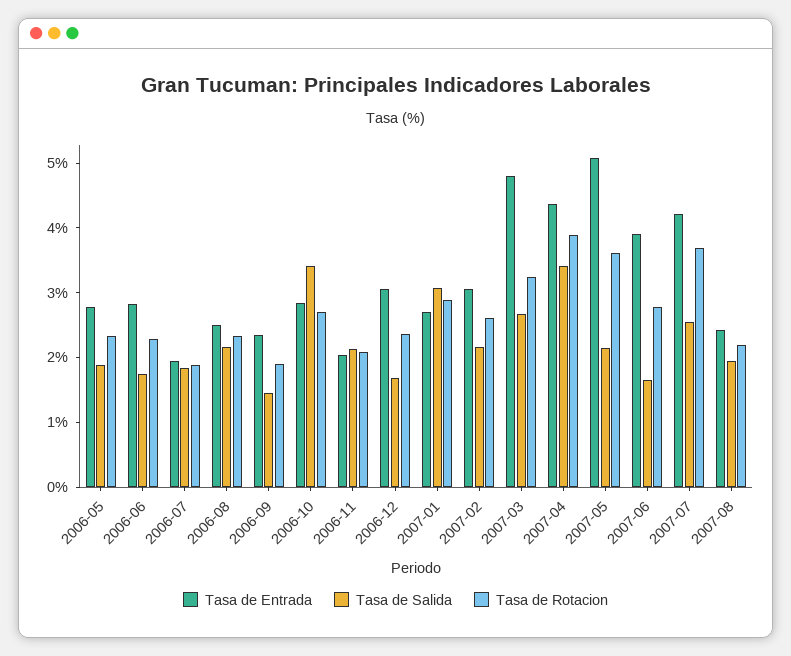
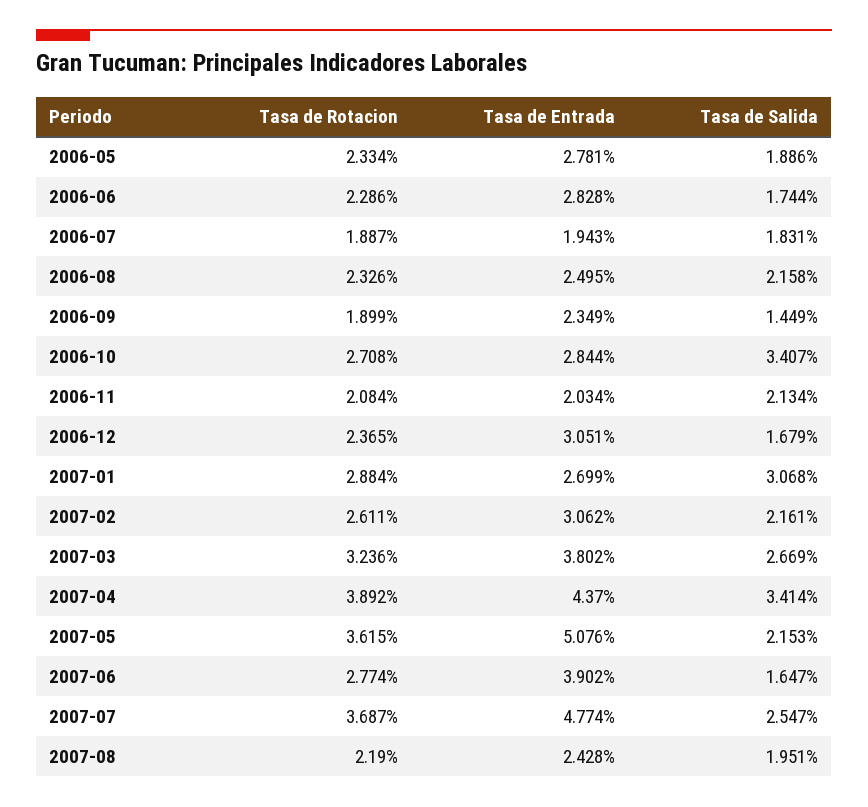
  {
    "Tasa de Entrada": {
      "2006-05": 2.781,
      "2006-06": 2.828,
      "2006-07": 1.943,
      "2006-08": 2.495,
      "2006-09": 2.349,
      "2006-10": 2.844,
      "2006-11": 2.034,
      "2006-12": 3.051,
      "2007-01": 2.699,
      "2007-02": 3.062,
-     "2007-03": 4.8,
+     "2007-03": 3.802,
      "2007-04": 4.37,
      "2007-05": 5.076,
      "2007-06": 3.902,
-     "2007-07": 4.2,
+     "2007-07": 4.774,
      "2007-08": 2.428
    },
    "Tasa de Salida": {
      "2006-05": 1.886,
      "2006-06": 1.744,
      "2006-07": 1.831,
      "2006-08": 2.158,
      "2006-09": 1.449,
      "2006-10": 3.407,
      "2006-11": 2.134,
      "2006-12": 1.679,
      "2007-01": 3.068,
      "2007-02": 2.161,
      "2007-03": 2.669,
      "2007-04": 3.414,
      "2007-05": 2.153,
      "2007-06": 1.647,
      "2007-07": 2.547,
      "2007-08": 1.951
    },
    "Tasa de Rotacion": {
      "2006-05": 2.334,
      "2006-06": 2.286,
      "2006-07": 1.887,
      "2006-08": 2.326,
      "2006-09": 1.899,
      "2006-10": 2.708,
      "2006-11": 2.084,
      "2006-12": 2.365,
      "2007-01": 2.884,
      "2007-02": 2.611,
      "2007-03": 3.236,
      "2007-04": 3.892,
      "2007-05": 3.615,
      "2007-06": 2.774,
      "2007-07": 3.687,
      "2007-08": 2.19
    }
  }

